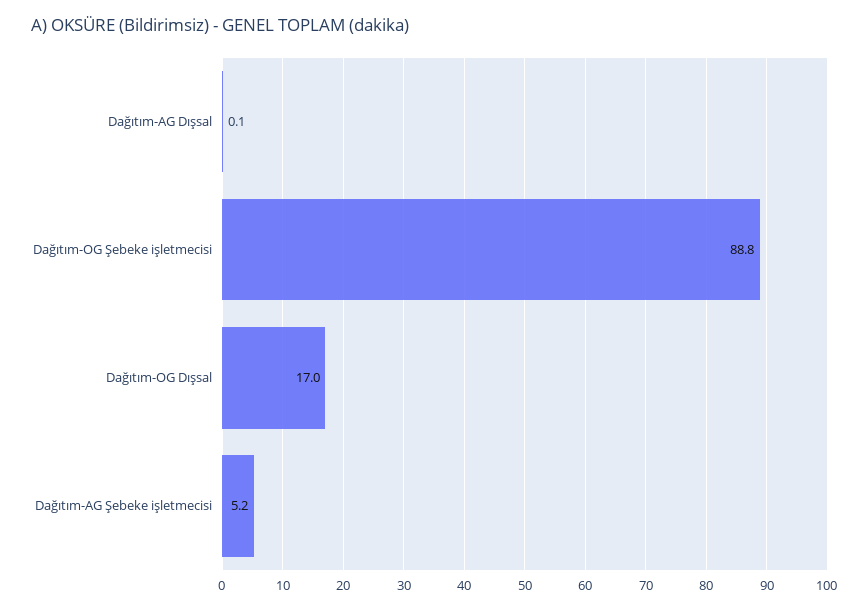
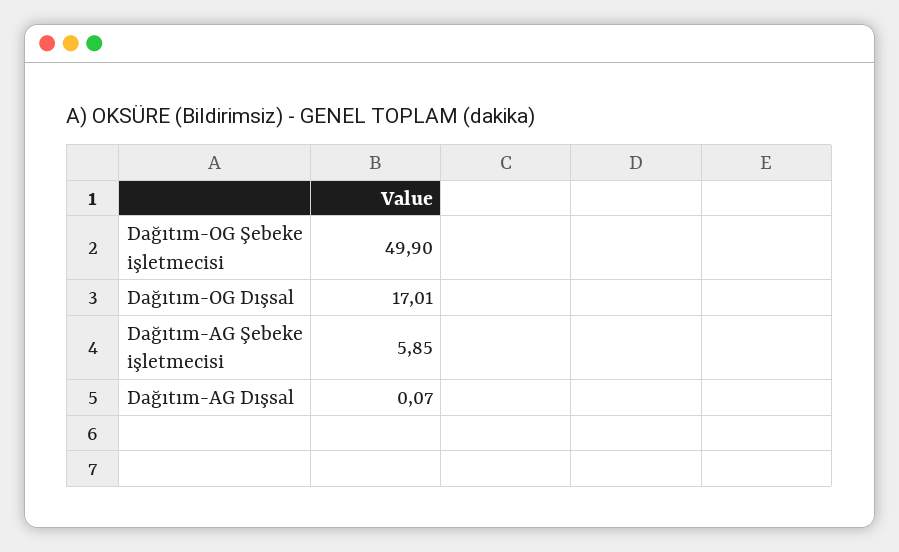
  {
    "Dağıtım-AG Dışsal": 0.07,
-   "Dağıtım-OG Şebeke işletmecisi": 88.8,
+   "Dağıtım-OG Şebeke işletmecisi": 49.9,
    "Dağıtım-OG Dışsal": 17.01,
-   "Dağıtım-AG Şebeke işletmecisi": 5.2
+   "Dağıtım-AG Şebeke işletmecisi": 5.85
  }

